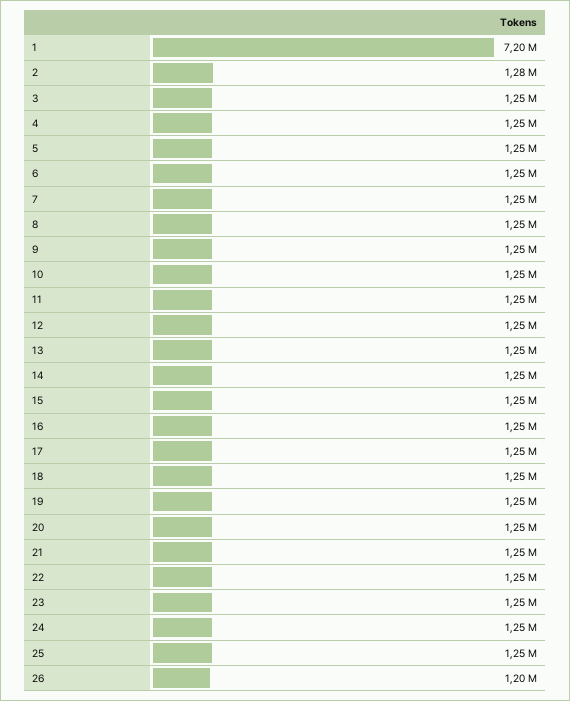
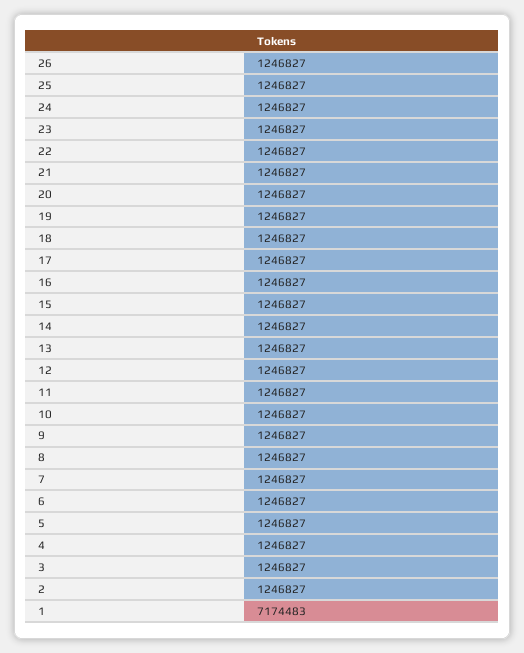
  {
-   "1": 7200000,
+   "1": 7174483,
-   "2": 1280000,
+   "2": 1246827,
    "3": 1246827,
    "4": 1246827,
    "5": 1246827,
    "6": 1246827,
    "7": 1246827,
    "8": 1246827,
    "9": 1246827,
    "10": 1246827,
    "11": 1246827,
    "12": 1246827,
    "13": 1246827,
    "14": 1246827,
    "15": 1246827,
    "16": 1246827,
    "17": 1246827,
    "18": 1246827,
    "19": 1246827,
    "20": 1246827,
    "21": 1246827,
    "22": 1246827,
    "23": 1246827,
    "24": 1246827,
    "25": 1246827,
-   "26": 1200000
+   "26": 1246827
  }

